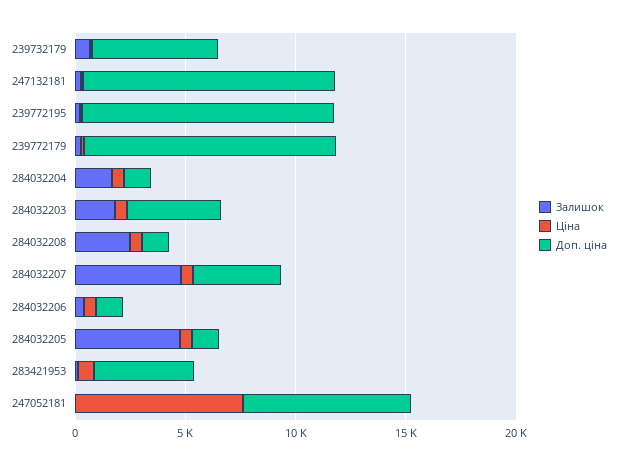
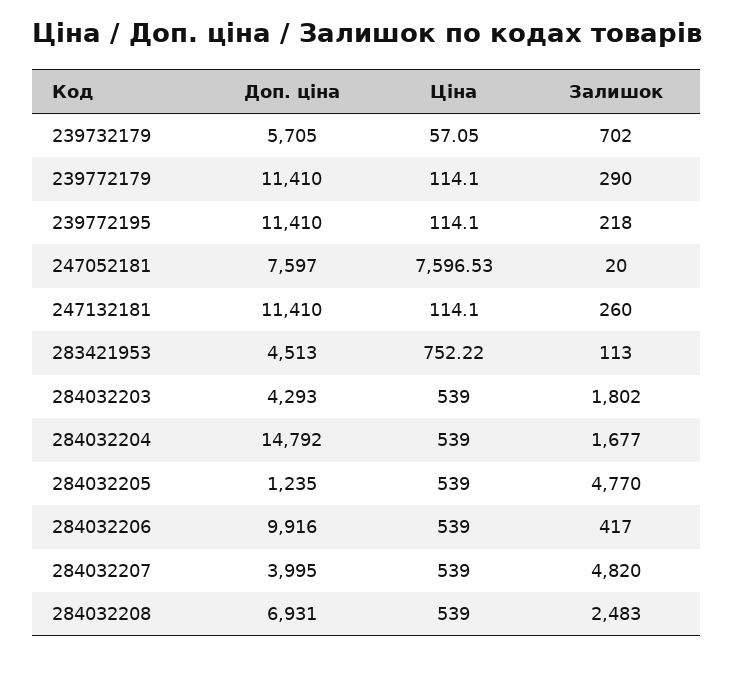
  {
    "Залишок": {
      "239732179": 702,
      "247132181": 260,
      "239772195": 218,
      "239772179": 290,
      "284032204": 1677,
      "284032203": 1802,
      "284032208": 2483,
      "284032207": 4820,
      "284032206": 417,
      "284032205": 4770,
      "283421953": 113,
      "247052181": 20
    },
    "Ціна": {
      "239732179": 57.05,
      "247132181": 114.1,
      "239772195": 114.1,
      "239772179": 114.1,
      "284032204": 539,
      "284032203": 539,
      "284032208": 539,
      "284032207": 539,
      "284032206": 539,
      "284032205": 539,
      "283421953": 752.22,
      "247052181": 7596.53
    },
    "Доп. ціна": {
      "239732179": 5705,
      "247132181": 11410,
      "239772195": 11410,
      "239772179": 11410,
-     "284032204": 1000,
+     "284032204": 14792,
      "284032203": 4293,
-     "284032208": 1000,
+     "284032208": 6931,
      "284032207": 3995,
-     "284032206": 1000,
+     "284032206": 9916,
      "284032205": 1235,
      "283421953": 4513,
      "247052181": 7597
    }
  }

